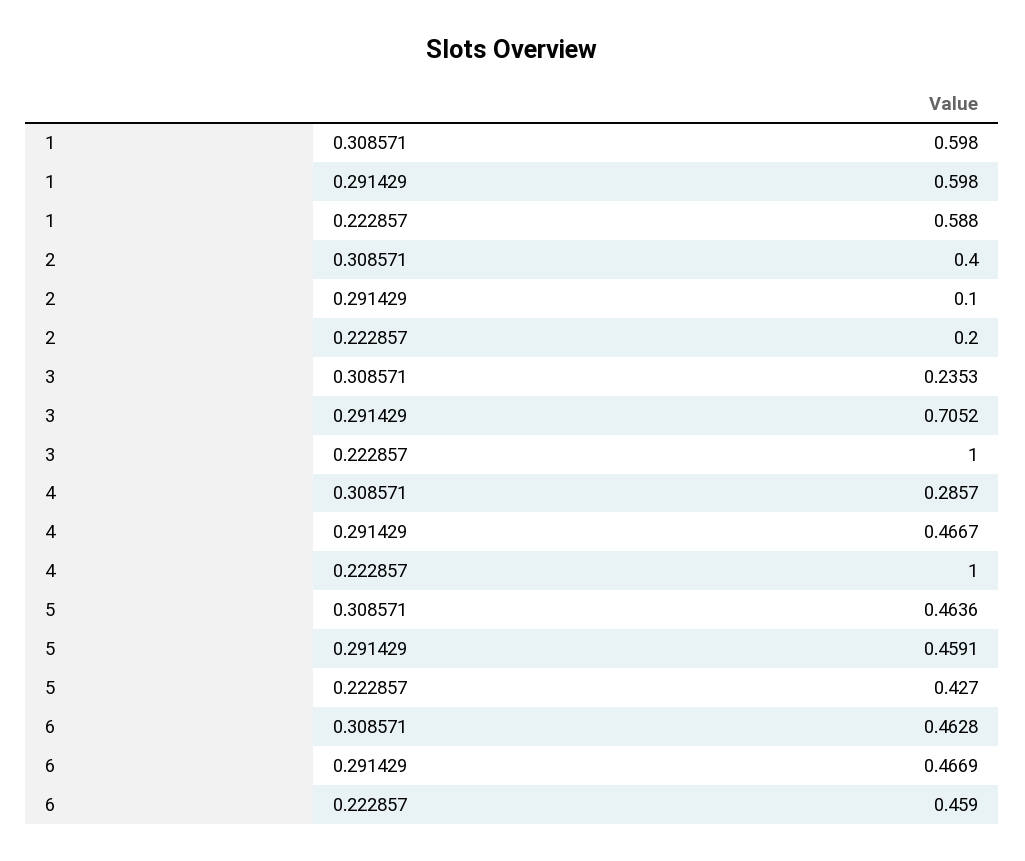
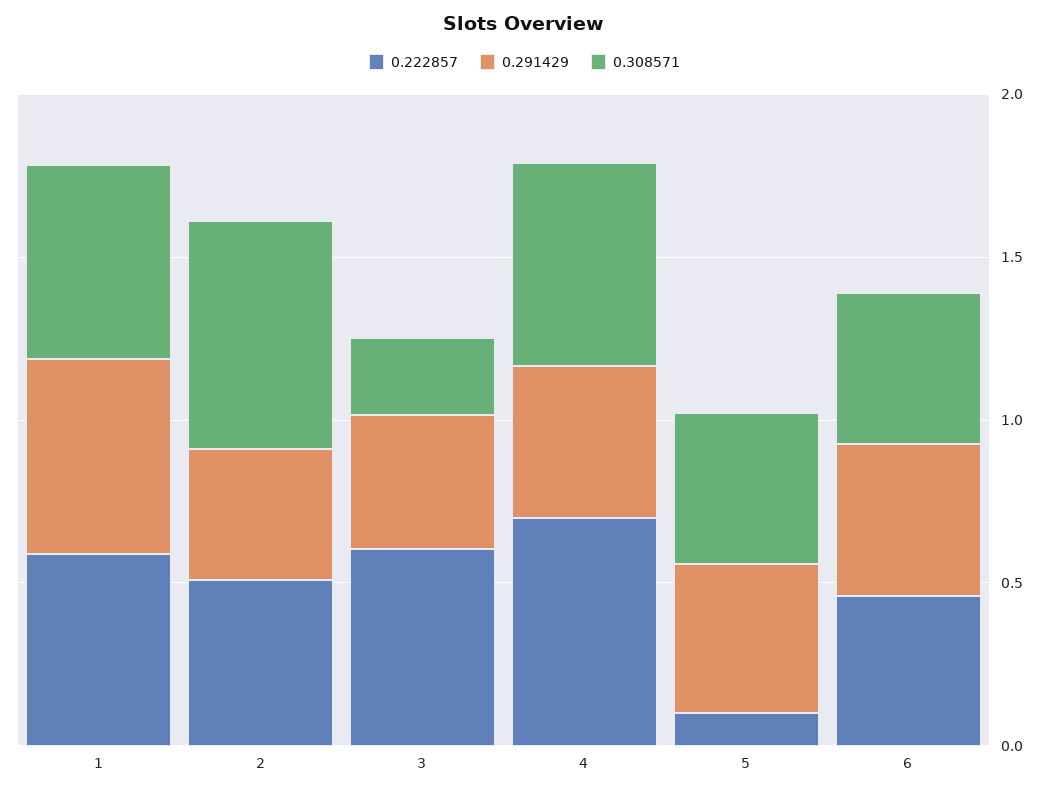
  {
    "0.308571": {
      "1": 0.598,
-     "2": 0.4,
+     "2": 0.7,
      "3": 0.2353,
-     "4": 0.2857,
+     "4": 0.6,
      "5": 0.4636,
      "6": 0.4628
    },
    "0.291429": {
      "1": 0.598,
-     "2": 0.1,
+     "2": 0.4,
-     "3": 0.7052,
+     "3": 0.4,
      "4": 0.4667,
      "5": 0.4591,
      "6": 0.4669
    },
    "0.222857": {
      "1": 0.588,
-     "2": 0.2,
+     "2": 0.5,
-     "3": 1,
+     "3": 0.6,
-     "4": 1,
+     "4": 0.7,
-     "5": 0.427,
+     "5": 0.1,
      "6": 0.459
    }
  }

